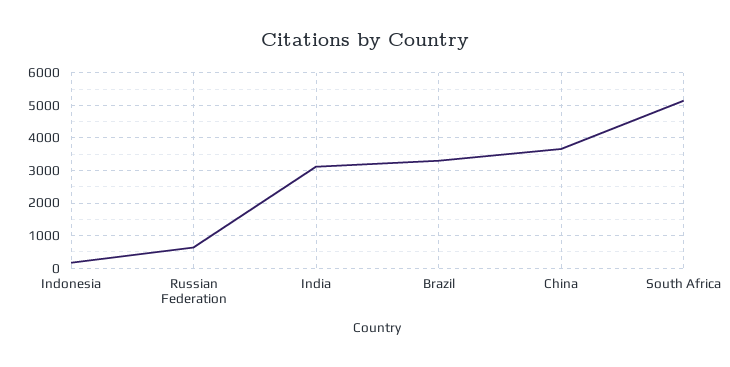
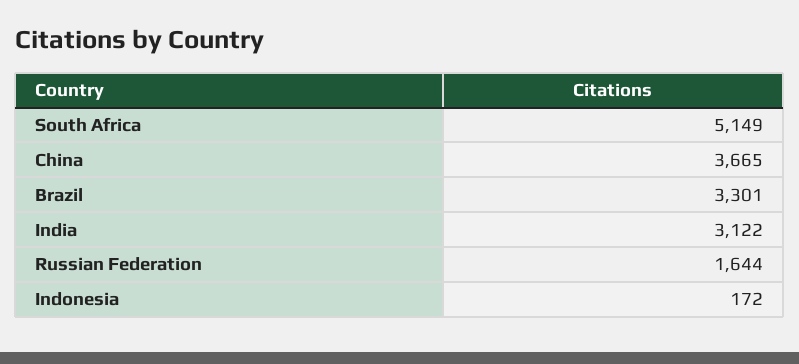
  {
    "Indonesia": 172,
-   "Russian Federation": 600,
+   "Russian Federation": 1644,
    "India": 3122,
    "Brazil": 3301,
    "China": 3665,
    "South Africa": 5149
  }

